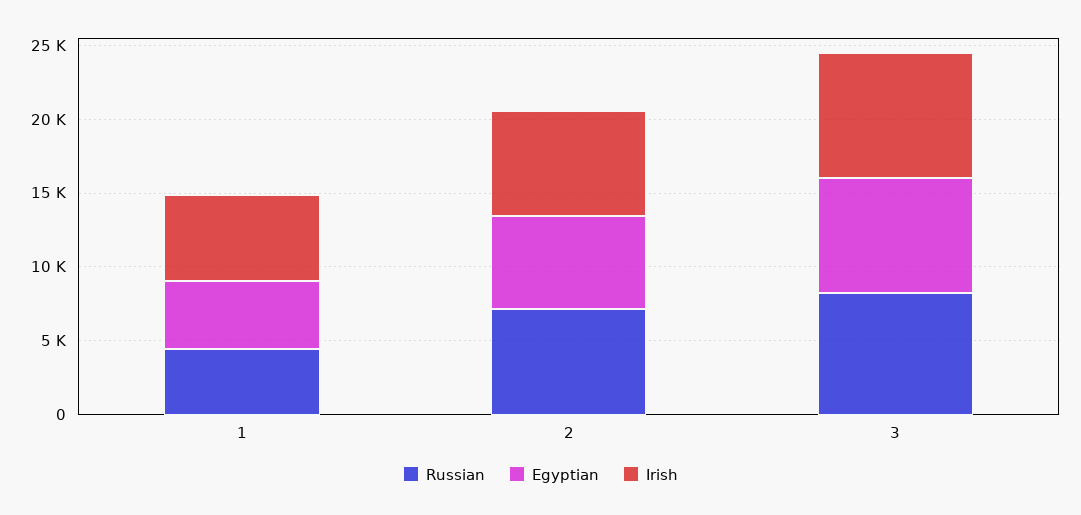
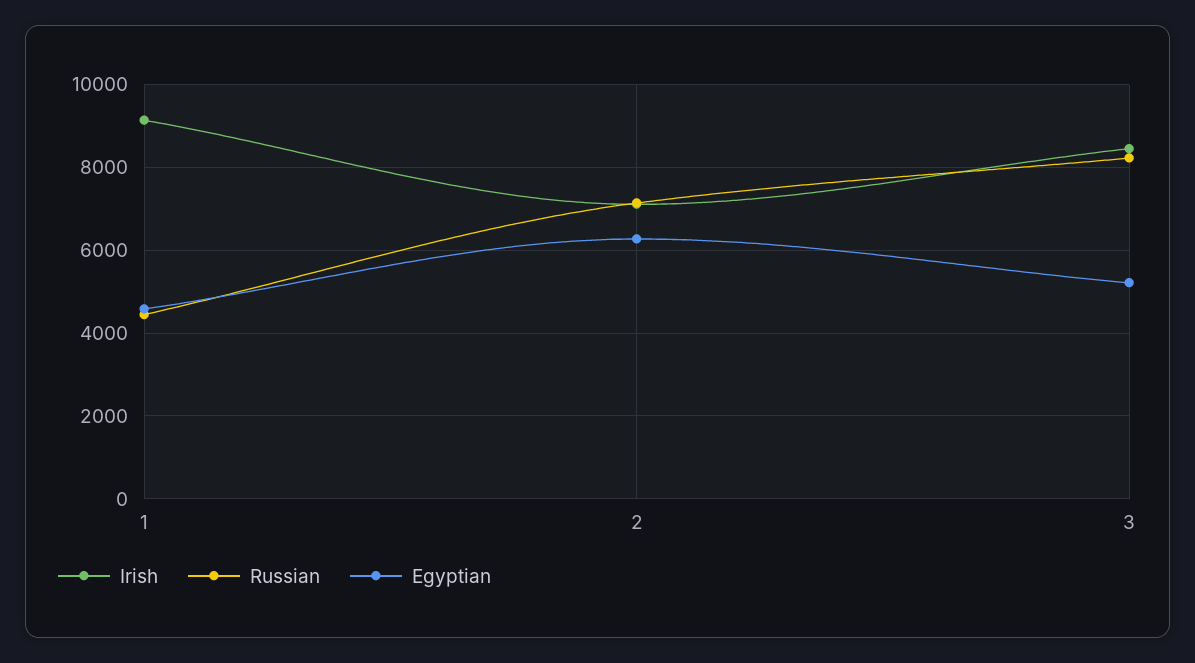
  {
    "Russian": {
      "1": 4400,
      "2": 7200,
      "3": 8200
    },
    "Egyptian": {
      "1": 4600,
      "2": 6200,
-     "3": 8000
+     "3": 5200
    },
    "Irish": {
-     "1": 6000,
+     "1": 9200,
      "2": 7200,
      "3": 8400
    }
  }

